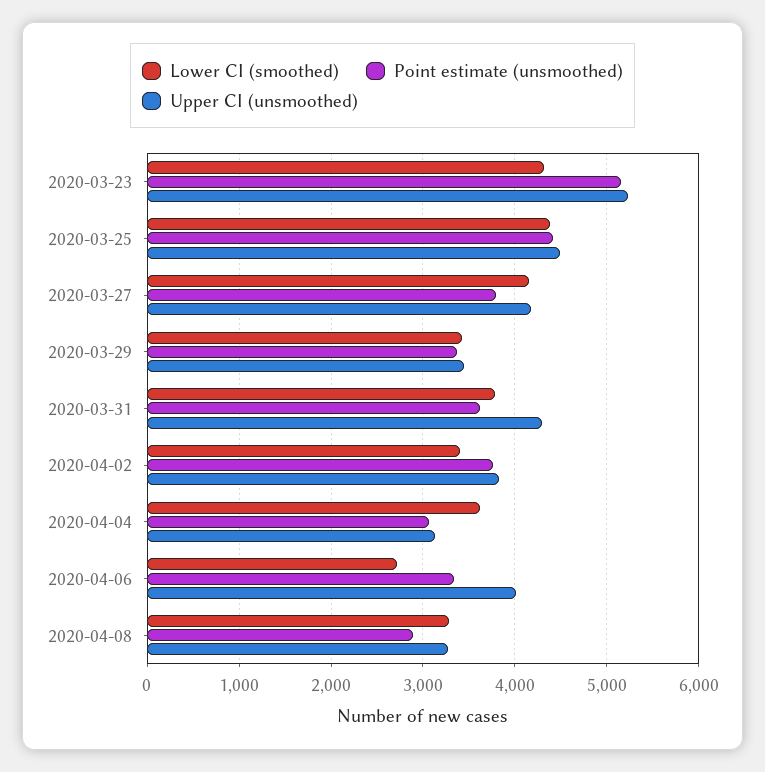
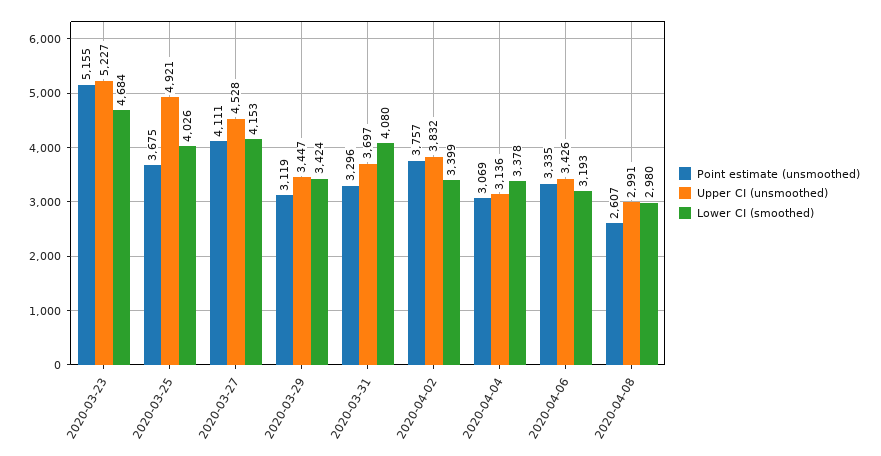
  {
    "Lower CI (smoothed)": {
-     "2020-03-23": 4300,
+     "2020-03-23": 4684,
-     "2020-03-25": 4400,
+     "2020-03-25": 4026,
      "2020-03-27": 4153,
      "2020-03-29": 3424,
-     "2020-03-31": 3800,
+     "2020-03-31": 4080,
      "2020-04-02": 3399,
-     "2020-04-04": 3600,
+     "2020-04-04": 3378,
-     "2020-04-06": 2700,
+     "2020-04-06": 3193,
-     "2020-04-08": 3300
+     "2020-04-08": 2980
    },
    "Point estimate (unsmoothed)": {
      "2020-03-23": 5155,
-     "2020-03-25": 4400,
+     "2020-03-25": 3675,
-     "2020-03-27": 3800,
+     "2020-03-27": 4111,
-     "2020-03-29": 3400,
+     "2020-03-29": 3119,
-     "2020-03-31": 3600,
+     "2020-03-31": 3296,
      "2020-04-02": 3757,
      "2020-04-04": 3069,
      "2020-04-06": 3335,
-     "2020-04-08": 2900
+     "2020-04-08": 2607
    },
    "Upper CI (unsmoothed)": {
      "2020-03-23": 5227,
-     "2020-03-25": 4500,
+     "2020-03-25": 4921,
-     "2020-03-27": 4200,
+     "2020-03-27": 4528,
      "2020-03-29": 3447,
-     "2020-03-31": 4300,
+     "2020-03-31": 3697,
      "2020-04-02": 3832,
      "2020-04-04": 3136,
-     "2020-04-06": 4000,
+     "2020-04-06": 3426,
-     "2020-04-08": 3300
+     "2020-04-08": 2991
    }
  }

